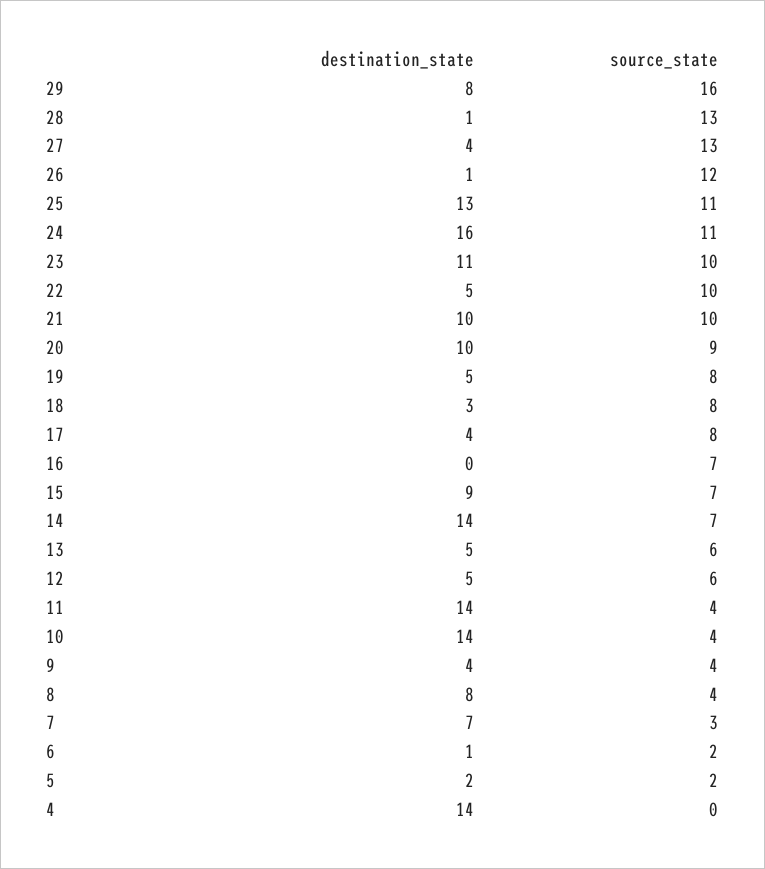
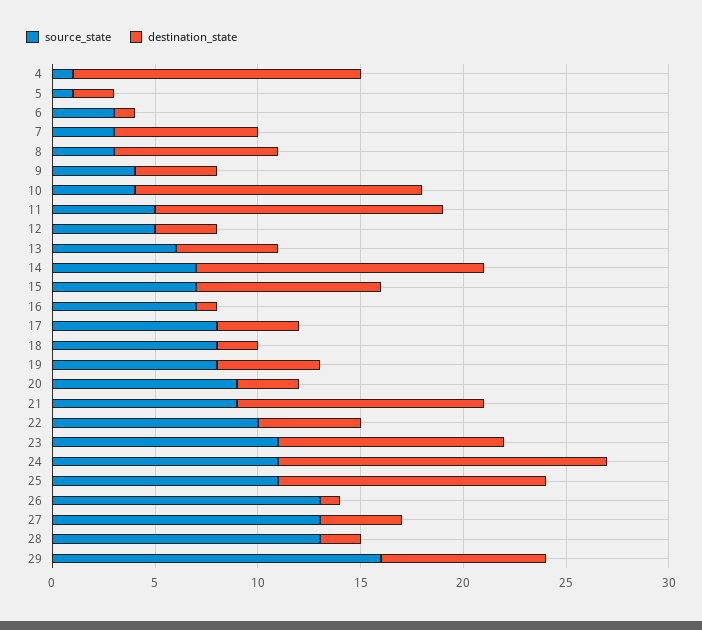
  {
    "destination_state": {
      "29": 8,
-     "28": 1,
+     "28": 2,
      "27": 4,
      "26": 1,
      "25": 13,
      "24": 16,
      "23": 11,
      "22": 5,
-     "21": 10,
+     "21": 12,
-     "20": 10,
+     "20": 3,
      "19": 5,
-     "18": 3,
+     "18": 2,
      "17": 4,
-     "16": 0,
+     "16": 1,
      "15": 9,
      "14": 14,
      "13": 5,
-     "12": 5,
+     "12": 3,
      "11": 14,
      "10": 14,
      "9": 4,
      "8": 8,
      "7": 7,
      "6": 1,
      "5": 2,
      "4": 14
    },
    "source_state": {
      "29": 16,
      "28": 13,
      "27": 13,
-     "26": 12,
+     "26": 13,
      "25": 11,
      "24": 11,
-     "23": 10,
+     "23": 11,
      "22": 10,
-     "21": 10,
+     "21": 9,
      "20": 9,
      "19": 8,
      "18": 8,
      "17": 8,
      "16": 7,
      "15": 7,
      "14": 7,
      "13": 6,
-     "12": 6,
+     "12": 5,
-     "11": 4,
+     "11": 5,
      "10": 4,
      "9": 4,
-     "8": 4,
+     "8": 3,
      "7": 3,
-     "6": 2,
+     "6": 3,
-     "5": 2,
+     "5": 1,
-     "4": 0
+     "4": 1
    }
  }

